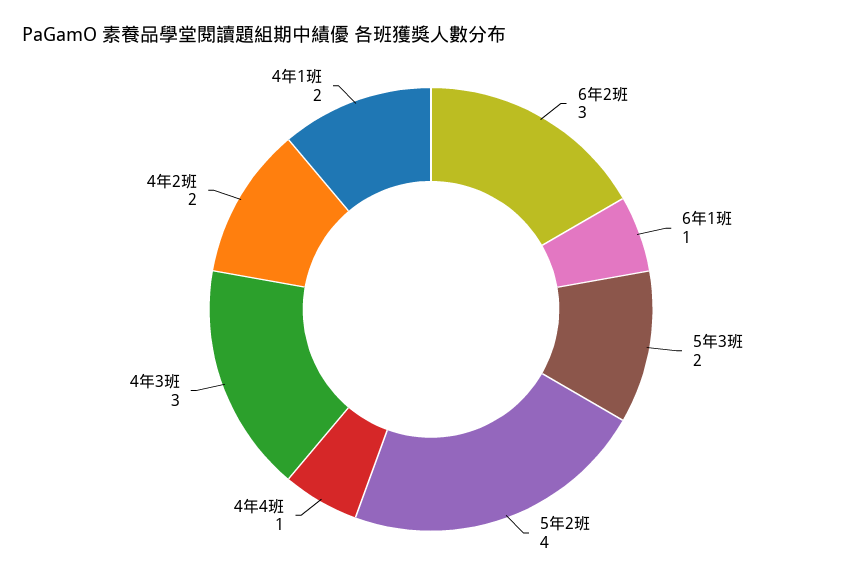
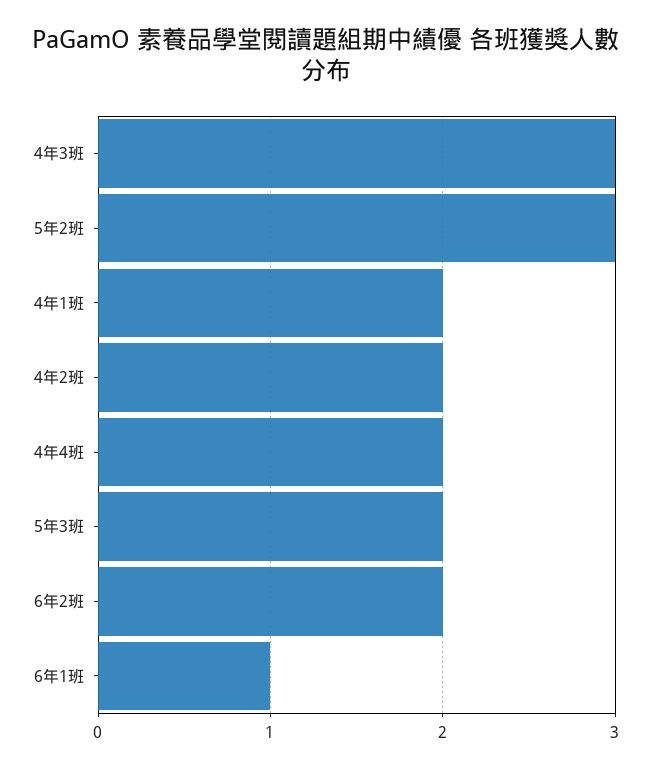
  {
-   "6年2班": 3,
+   "6年2班": 2,
    "6年1班": 1,
    "5年3班": 2,
-   "5年2班": 4,
+   "5年2班": 3,
-   "4年4班": 1,
+   "4年4班": 2,
    "4年3班": 3,
    "4年2班": 2,
    "4年1班": 2
  }

